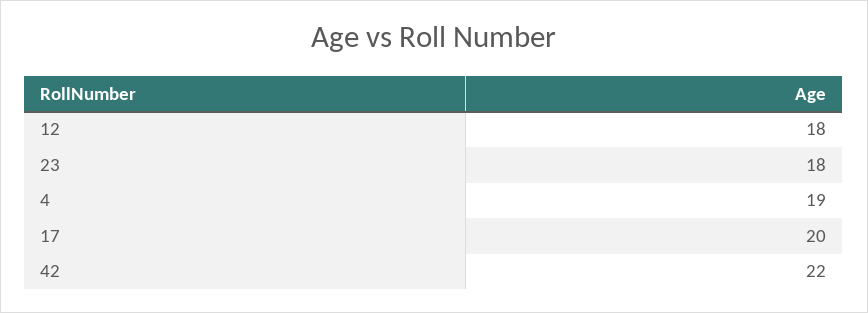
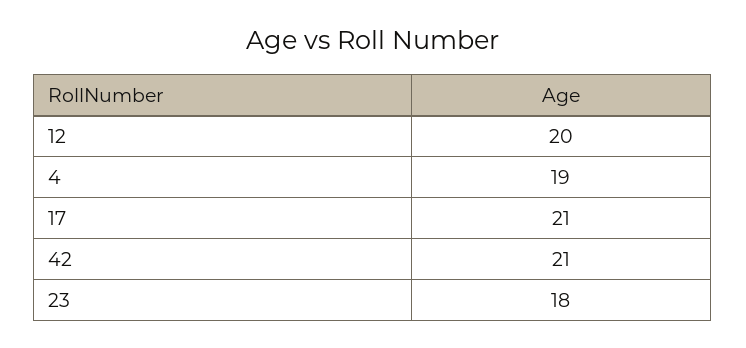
  {
-   "12": 18,
+   "12": 20,
    "23": 18,
    "4": 19,
-   "17": 20,
+   "17": 21,
-   "42": 22
+   "42": 21
  }

